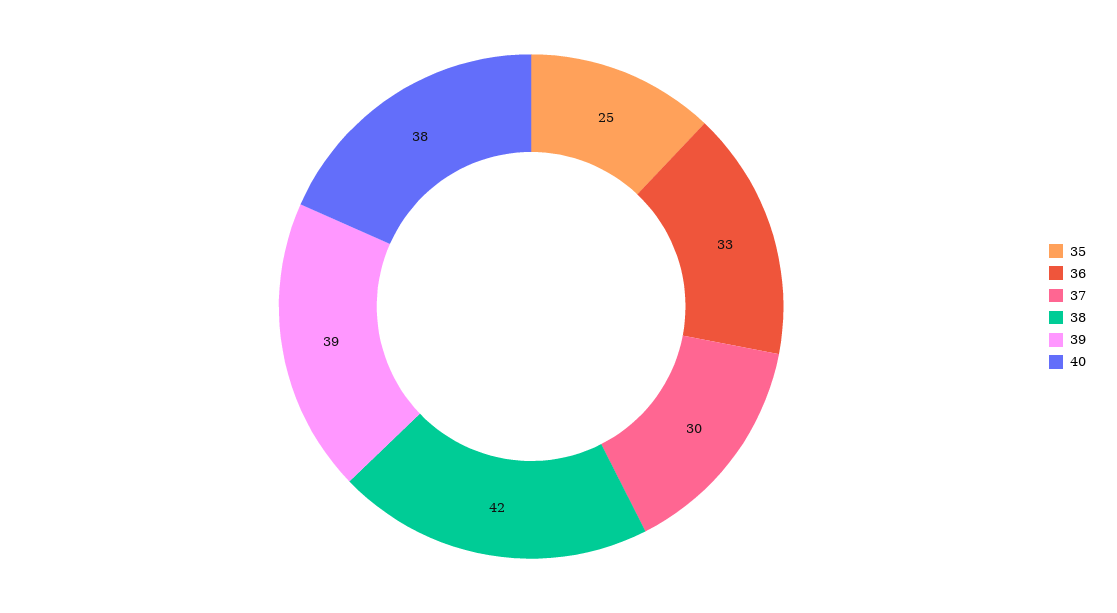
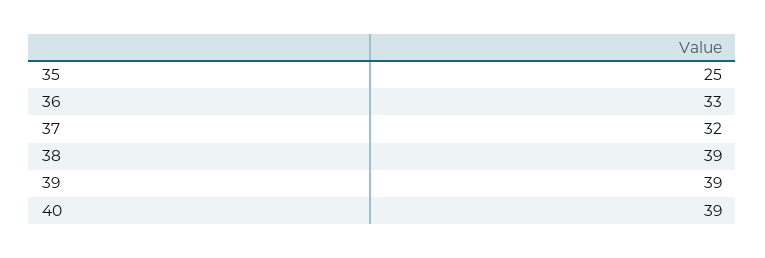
  {
    "35": 25,
    "36": 33,
-   "37": 30,
+   "37": 32,
-   "38": 42,
+   "38": 39,
    "39": 39,
-   "40": 38
+   "40": 39
  }

